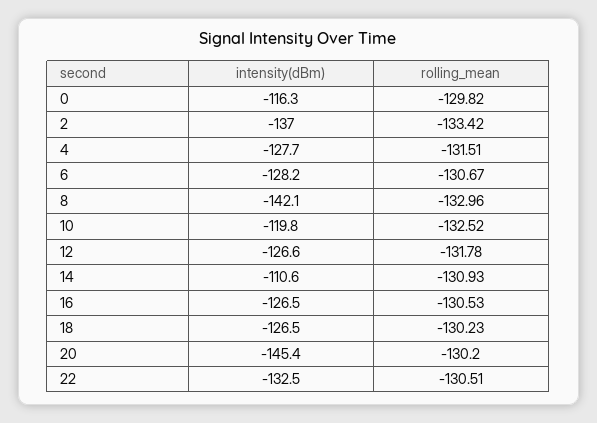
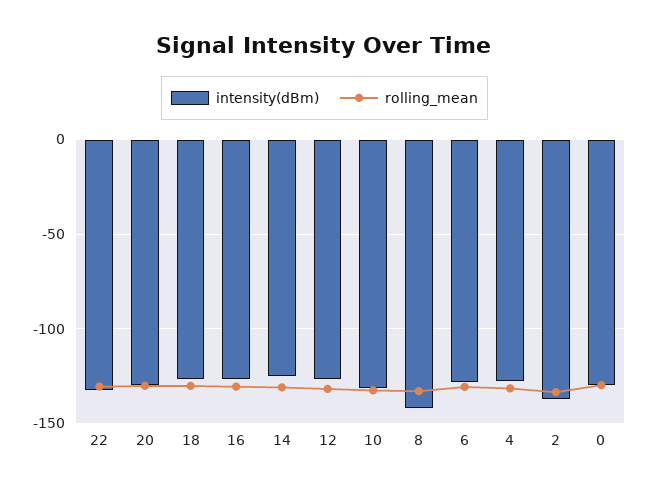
  {
    "intensity(dBm)": {
-     "0": -116.3,
+     "0": -130,
      "2": -137,
      "4": -127.7,
      "6": -128.2,
      "8": -142.1,
-     "10": -119.8,
+     "10": -130,
      "12": -126.6,
-     "14": -110.6,
+     "14": -125,
      "16": -126.5,
      "18": -126.5,
-     "20": -145.4,
+     "20": -130,
      "22": -132.5
    },
    "rolling_mean": {
      "0": -129.82,
      "2": -133.42,
      "4": -131.51,
      "6": -130.67,
      "8": -132.96,
      "10": -132.52,
      "12": -131.78,
      "14": -130.93,
      "16": -130.53,
      "18": -130.23,
      "20": -130.2,
      "22": -130.51
    }
  }

